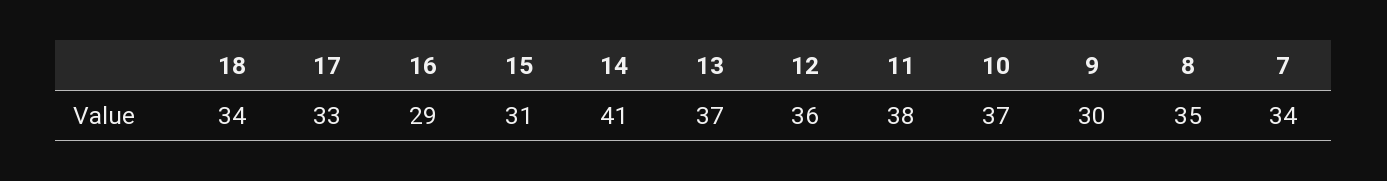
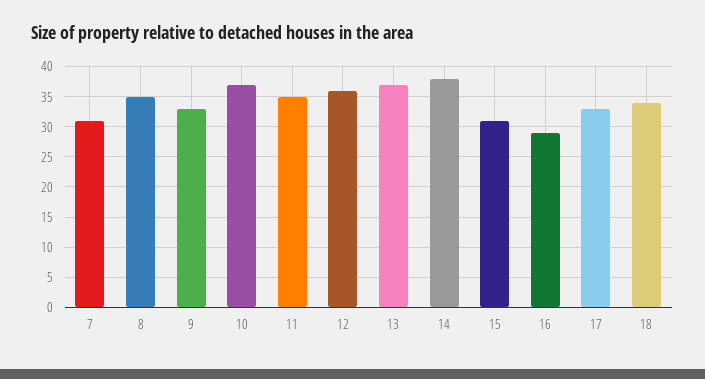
  {
    "18": 34,
    "17": 33,
    "16": 29,
    "15": 31,
-   "14": 41,
+   "14": 38,
    "13": 37,
    "12": 36,
-   "11": 38,
+   "11": 35,
    "10": 37,
-   "9": 30,
+   "9": 33,
    "8": 35,
-   "7": 34
+   "7": 31
  }

